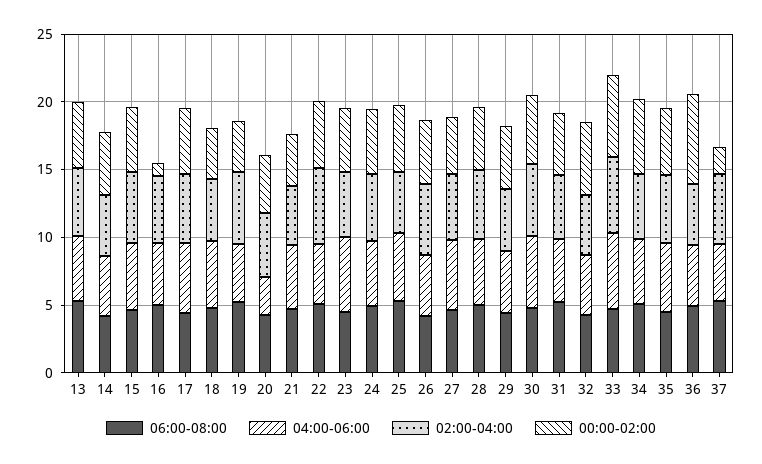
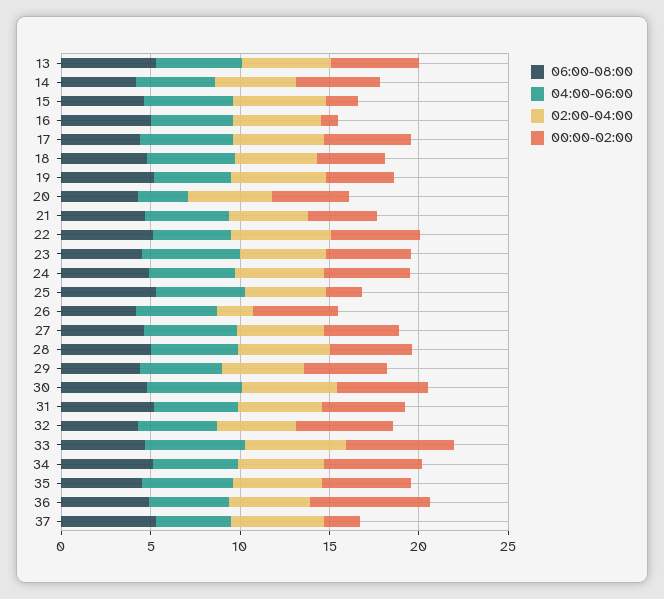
  {
    "06:00-08:00": {
      "13": 5,
      "14": 4,
      "15": 5,
      "16": 5,
      "17": 4,
      "18": 5,
      "19": 5,
      "20": 4,
      "21": 5,
      "22": 5,
      "23": 5,
      "24": 5,
      "25": 5,
      "26": 4,
      "27": 5,
      "28": 5,
      "29": 4,
      "30": 5,
      "31": 5,
      "32": 4,
      "33": 5,
      "34": 5,
      "35": 5,
      "36": 5,
      "37": 5
    },
    "04:00-06:00": {
      "13": 5,
      "14": 4,
      "15": 5,
      "16": 5,
      "17": 5,
      "18": 5,
      "19": 4,
      "20": 3,
      "21": 5,
      "22": 4,
      "23": 6,
      "24": 5,
      "25": 5,
      "26": 5,
      "27": 5,
      "28": 5,
      "29": 5,
      "30": 5,
      "31": 5,
      "32": 4,
      "33": 6,
      "34": 5,
      "35": 5,
      "36": 5,
      "37": 4
    },
    "02:00-04:00": {
      "13": 5,
      "14": 5,
      "15": 5,
      "16": 5,
      "17": 5,
      "18": 5,
      "19": 5,
      "20": 5,
      "21": 4,
      "22": 6,
      "23": 5,
      "24": 5,
      "25": 5,
-     "26": 5,
+     "26": 2,
      "27": 5,
      "28": 5,
      "29": 5,
      "30": 5,
      "31": 5,
      "32": 4,
      "33": 6,
      "34": 5,
      "35": 5,
      "36": 5,
      "37": 5
    },
    "00:00-02:00": {
      "13": 5,
      "14": 5,
-     "15": 5,
+     "15": 2,
      "16": 1,
      "17": 5,
      "18": 4,
      "19": 4,
      "20": 4,
      "21": 4,
      "22": 5,
      "23": 5,
      "24": 5,
-     "25": 5,
+     "25": 2,
      "26": 5,
      "27": 4,
      "28": 5,
      "29": 5,
      "30": 5,
      "31": 5,
      "32": 5,
      "33": 6,
      "34": 6,
      "35": 5,
      "36": 7,
      "37": 2
    }
  }

